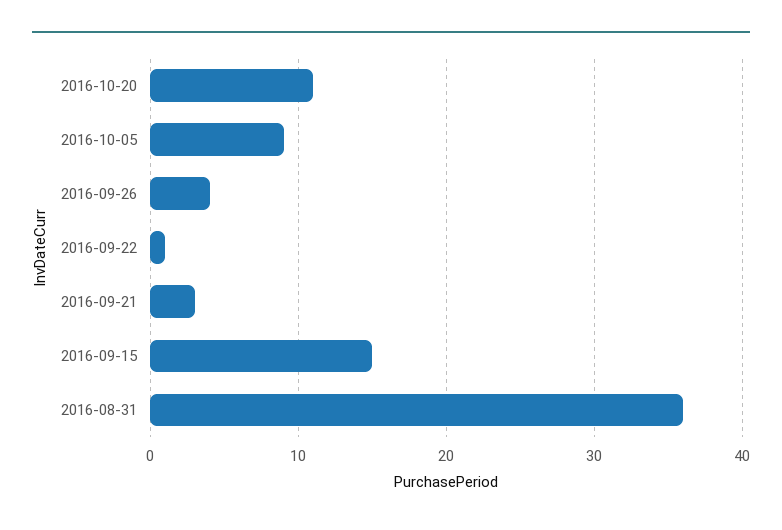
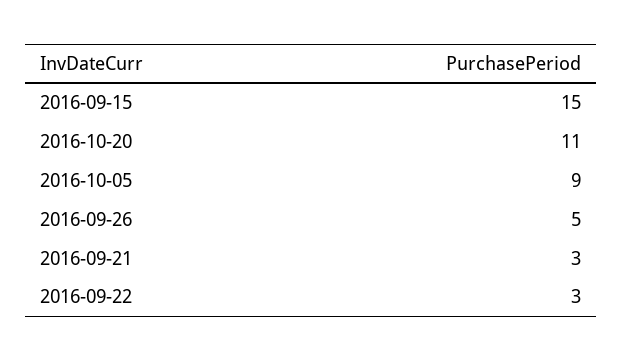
  {
    "2016-10-20": 11,
    "2016-10-05": 9,
-   "2016-09-26": 4,
+   "2016-09-26": 5,
-   "2016-09-22": 1,
+   "2016-09-22": 3,
    "2016-09-21": 3,
-   "2016-09-15": 15,
+   "2016-09-15": 15
-   "2016-08-31": 36
  }

